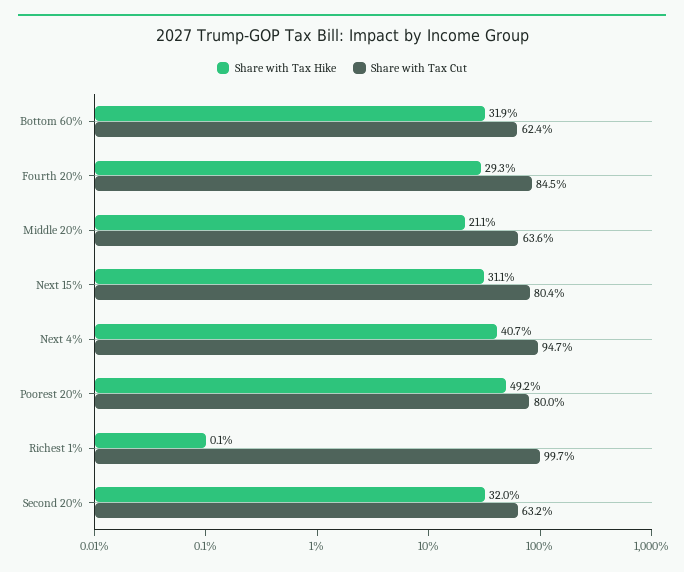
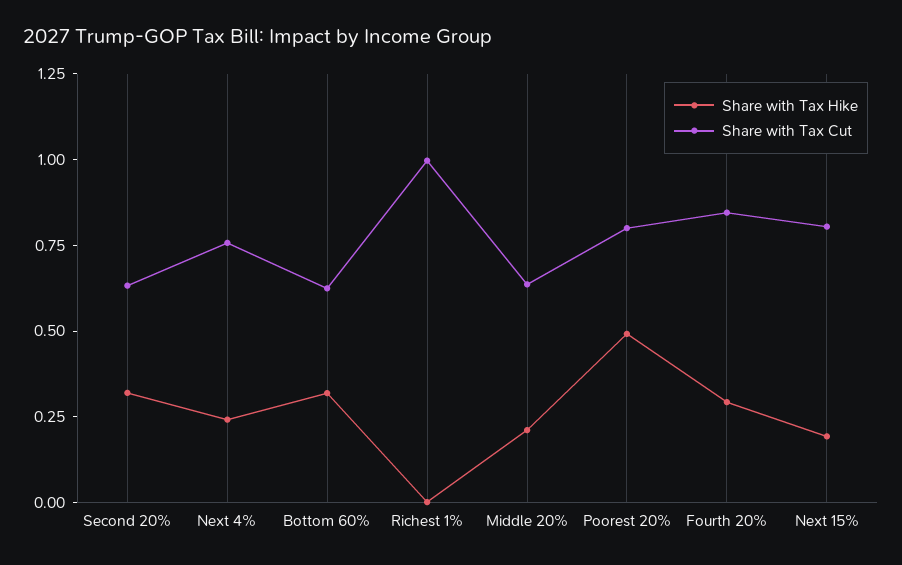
  {
    "Share with Tax Hike": {
      "Bottom 60%": 0.319,
      "Fourth 20%": 0.293,
      "Middle 20%": 0.211,
-     "Next 15%": 0.311,
+     "Next 15%": 0.2,
-     "Next 4%": 0.407,
+     "Next 4%": 0.25,
      "Poorest 20%": 0.492,
      "Richest 1%": 0.001,
      "Second 20%": 0.32
    },
    "Share with Tax Cut": {
      "Bottom 60%": 0.624,
      "Fourth 20%": 0.845,
      "Middle 20%": 0.636,
      "Next 15%": 0.804,
-     "Next 4%": 0.947,
+     "Next 4%": 0.75,
      "Poorest 20%": 0.8,
      "Richest 1%": 0.997,
      "Second 20%": 0.632
    }
  }

